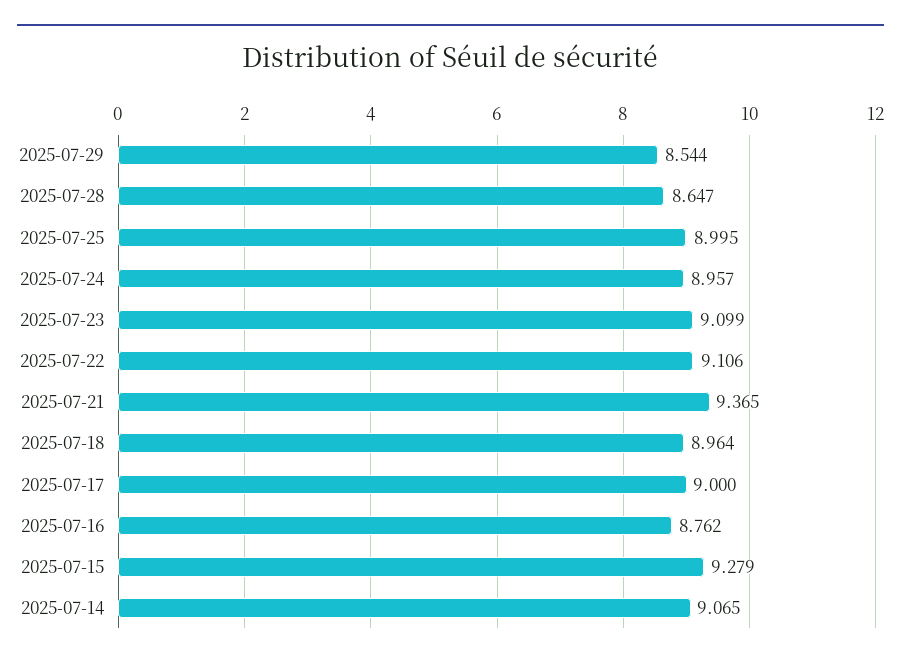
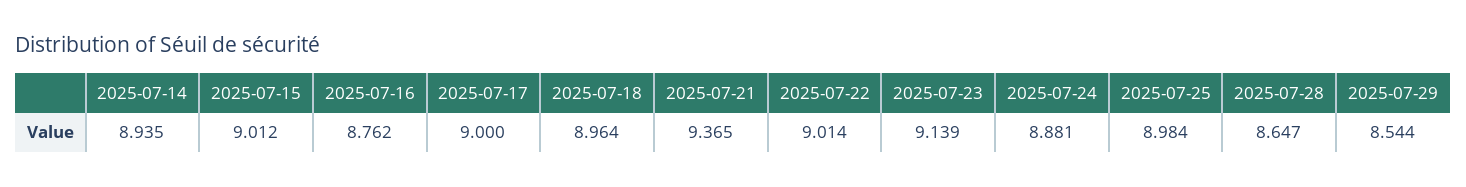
  {
    "2025-07-29": 8.544,
    "2025-07-28": 8.647,
-   "2025-07-25": 8.995,
+   "2025-07-25": 8.984,
-   "2025-07-24": 8.957,
+   "2025-07-24": 8.881,
-   "2025-07-23": 9.099,
+   "2025-07-23": 9.139,
-   "2025-07-22": 9.106,
+   "2025-07-22": 9.014,
    "2025-07-21": 9.365,
    "2025-07-18": 8.964,
    "2025-07-17": 9,
    "2025-07-16": 8.762,
-   "2025-07-15": 9.279,
+   "2025-07-15": 9.012,
-   "2025-07-14": 9.065
+   "2025-07-14": 8.935
  }

